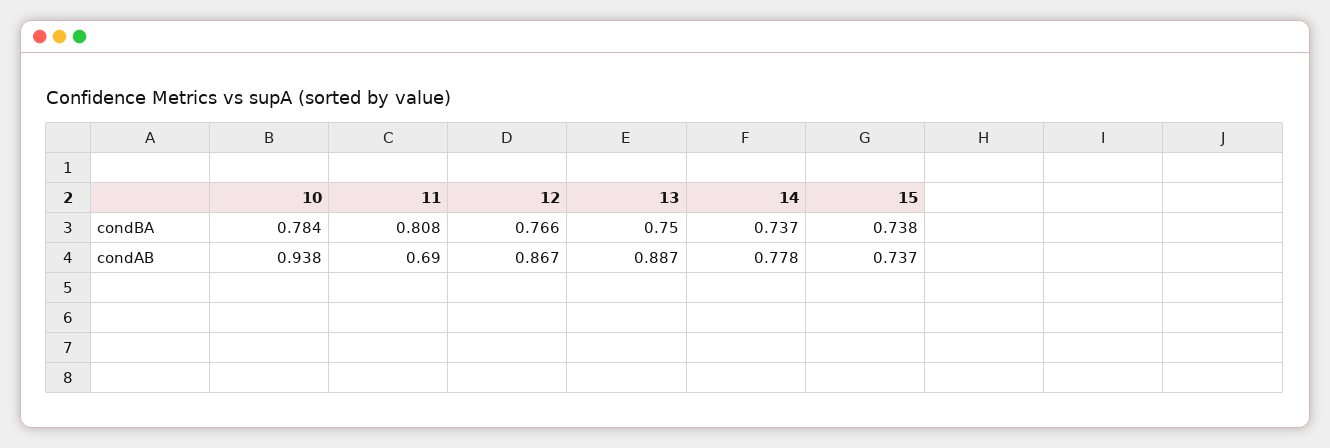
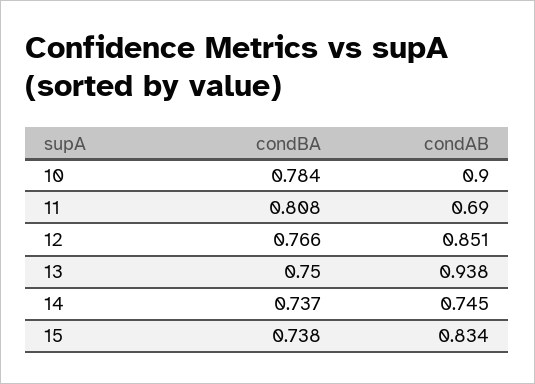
  {
    "10": {
      "condBA": 0.784,
-     "condAB": 0.938
+     "condAB": 0.9
    },
    "11": {
      "condBA": 0.808,
      "condAB": 0.69
    },
    "12": {
      "condBA": 0.766,
-     "condAB": 0.867
+     "condAB": 0.851
    },
    "13": {
      "condBA": 0.75,
-     "condAB": 0.887
+     "condAB": 0.938
    },
    "14": {
      "condBA": 0.737,
-     "condAB": 0.778
+     "condAB": 0.745
    },
    "15": {
      "condBA": 0.738,
-     "condAB": 0.737
+     "condAB": 0.834
    }
  }

